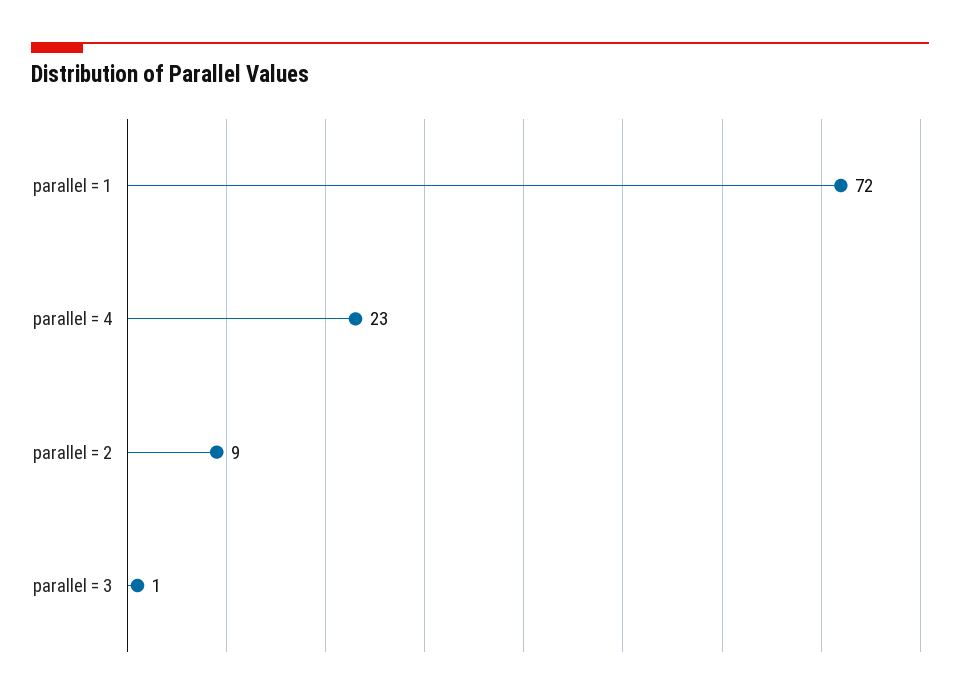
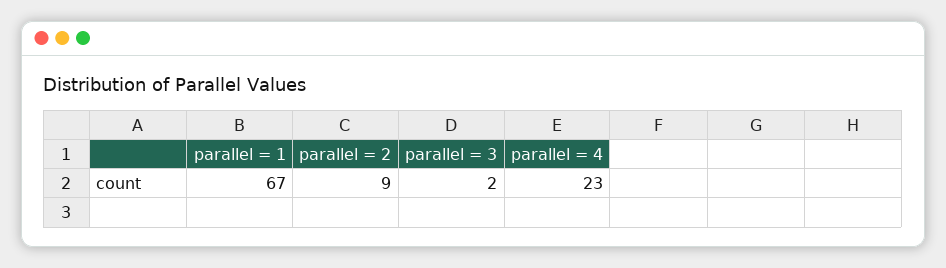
  {
-   "parallel = 1": 72,
+   "parallel = 1": 67,
    "parallel = 4": 23,
    "parallel = 2": 9,
-   "parallel = 3": 1
+   "parallel = 3": 2
  }

